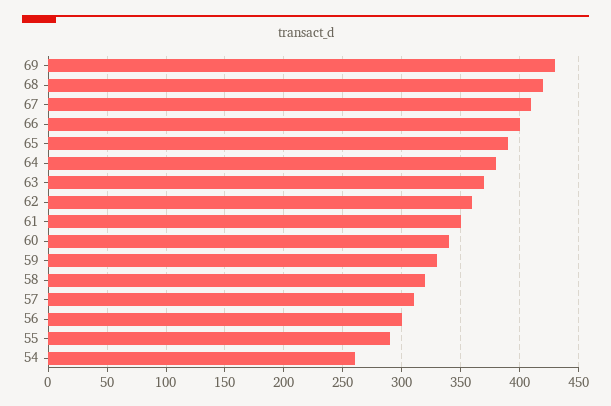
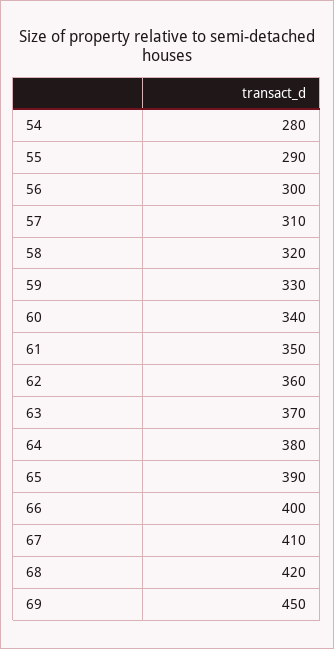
  {
-   "69": 430,
+   "69": 450,
    "68": 420,
    "67": 410,
    "66": 400,
    "65": 390,
    "64": 380,
    "63": 370,
    "62": 360,
    "61": 350,
    "60": 340,
    "59": 330,
    "58": 320,
    "57": 310,
    "56": 300,
    "55": 290,
-   "54": 260
+   "54": 280
  }

